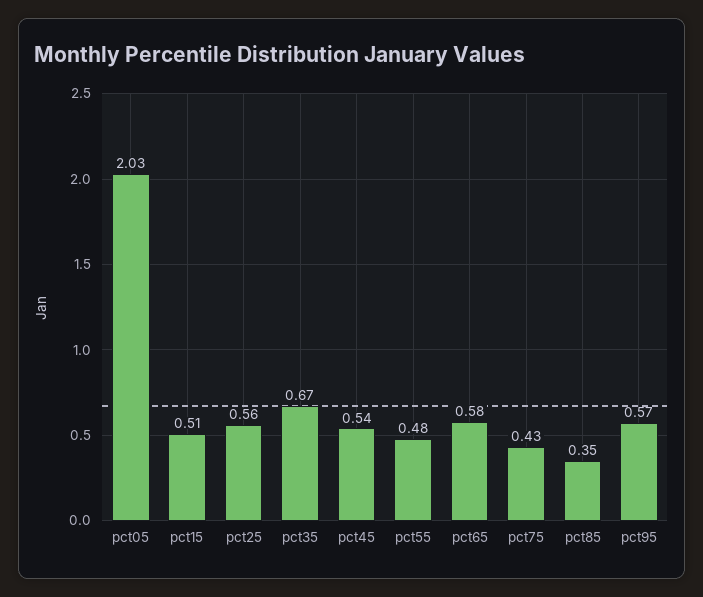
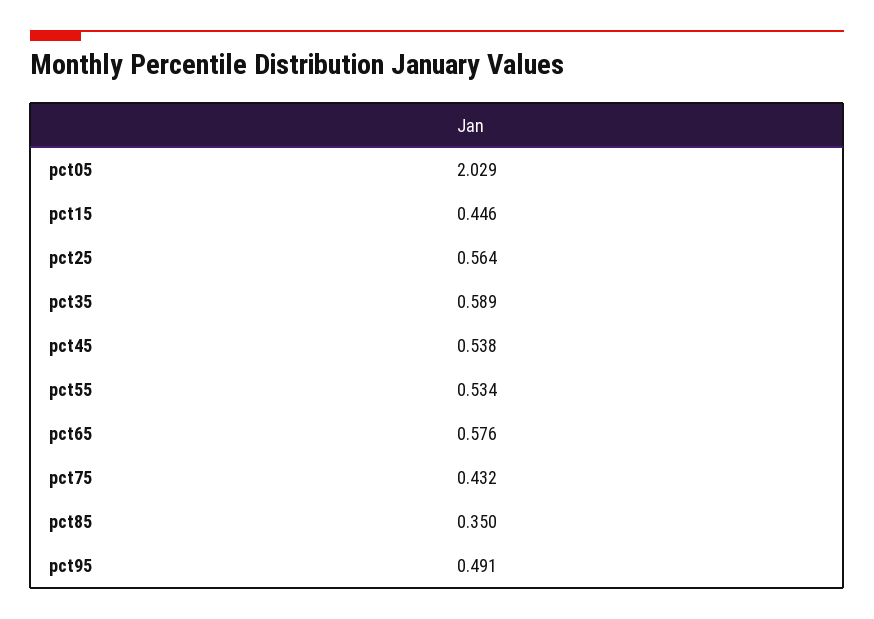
  {
    "pct05": 2.029,
-   "pct15": 0.51,
+   "pct15": 0.446,
    "pct25": 0.564,
-   "pct35": 0.67,
+   "pct35": 0.589,
    "pct45": 0.538,
-   "pct55": 0.48,
+   "pct55": 0.534,
    "pct65": 0.576,
    "pct75": 0.432,
    "pct85": 0.35,
-   "pct95": 0.57
+   "pct95": 0.491
  }

